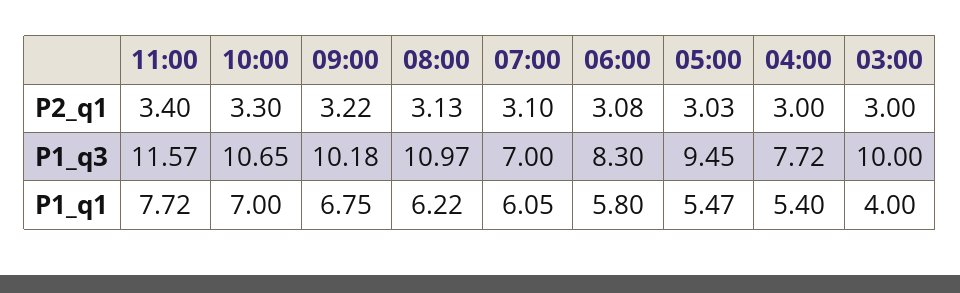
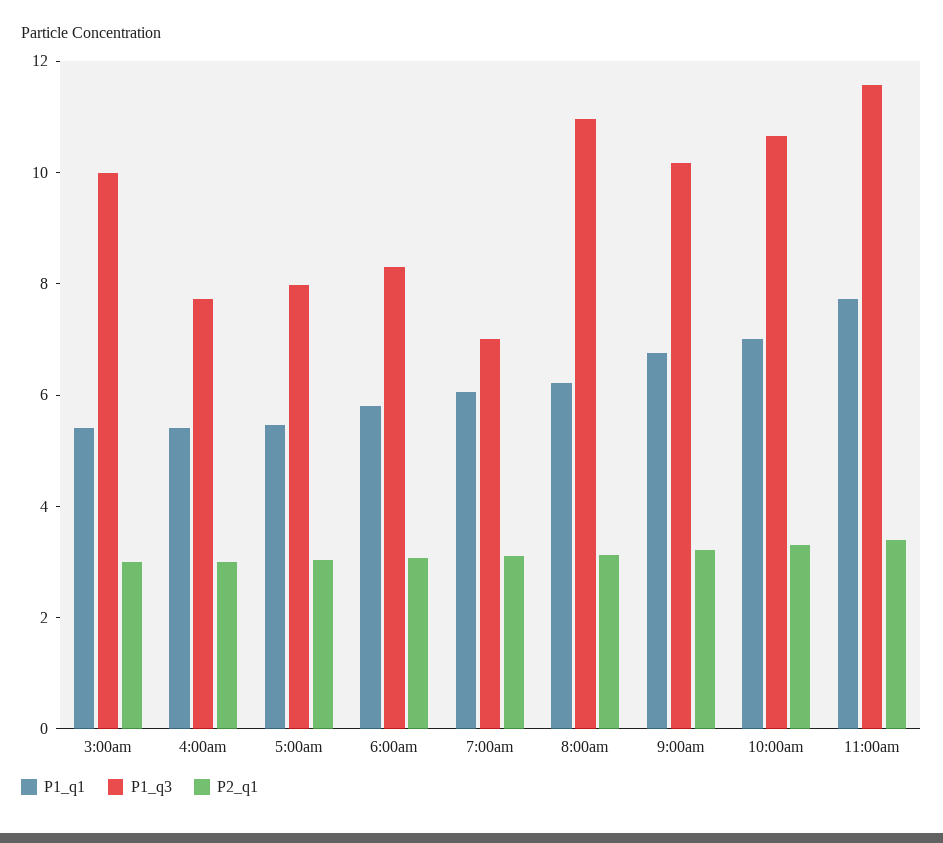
  {
    "P2_q1": {
      "11:00": 3.4,
      "10:00": 3.3,
      "09:00": 3.22,
      "08:00": 3.13,
      "07:00": 3.1,
      "06:00": 3.08,
      "05:00": 3.03,
      "04:00": 3,
      "03:00": 3
    },
    "P1_q3": {
      "11:00": 11.57,
      "10:00": 10.65,
      "09:00": 10.18,
      "08:00": 10.97,
      "07:00": 7,
      "06:00": 8.3,
-     "05:00": 9.45,
+     "05:00": 8,
      "04:00": 7.72,
      "03:00": 10
    },
    "P1_q1": {
      "11:00": 7.72,
      "10:00": 7,
      "09:00": 6.75,
      "08:00": 6.22,
      "07:00": 6.05,
      "06:00": 5.8,
      "05:00": 5.47,
      "04:00": 5.4,
-     "03:00": 4
+     "03:00": 5.5
    }
  }

